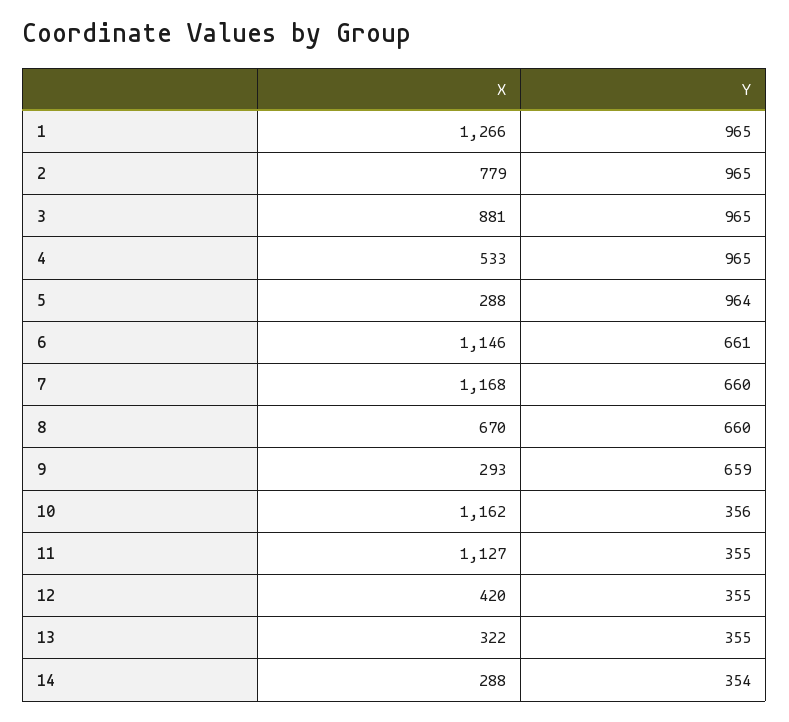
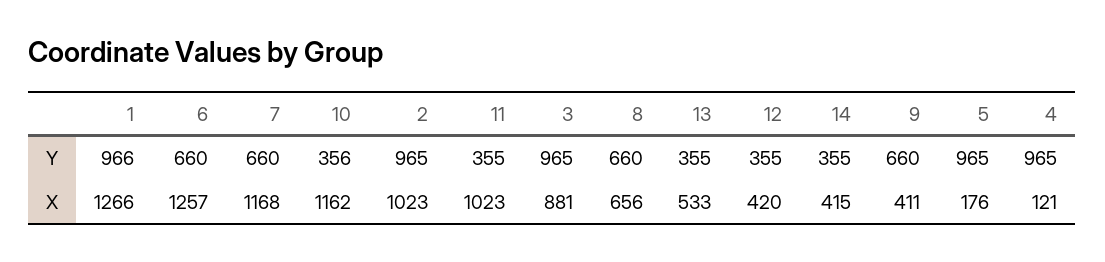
  {
    "X": {
      "1": 1266,
-     "2": 779,
+     "2": 1023,
      "3": 881,
-     "4": 533,
+     "4": 121,
-     "5": 288,
+     "5": 176,
-     "6": 1146,
+     "6": 1257,
      "7": 1168,
-     "8": 670,
+     "8": 656,
-     "9": 293,
+     "9": 411,
      "10": 1162,
-     "11": 1127,
+     "11": 1023,
      "12": 420,
-     "13": 322,
+     "13": 533,
-     "14": 288
+     "14": 415
    },
    "Y": {
-     "1": 965,
+     "1": 966,
      "2": 965,
      "3": 965,
      "4": 965,
-     "5": 964,
+     "5": 965,
-     "6": 661,
+     "6": 660,
      "7": 660,
      "8": 660,
-     "9": 659,
+     "9": 660,
      "10": 356,
      "11": 355,
      "12": 355,
      "13": 355,
-     "14": 354
+     "14": 355
    }
  }

